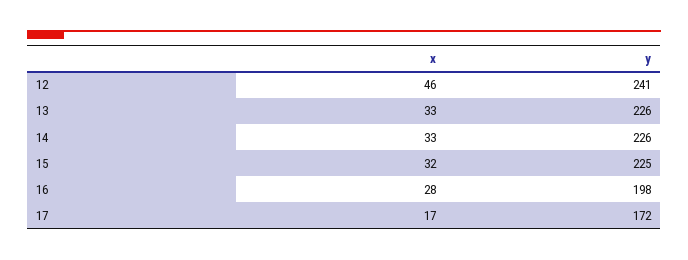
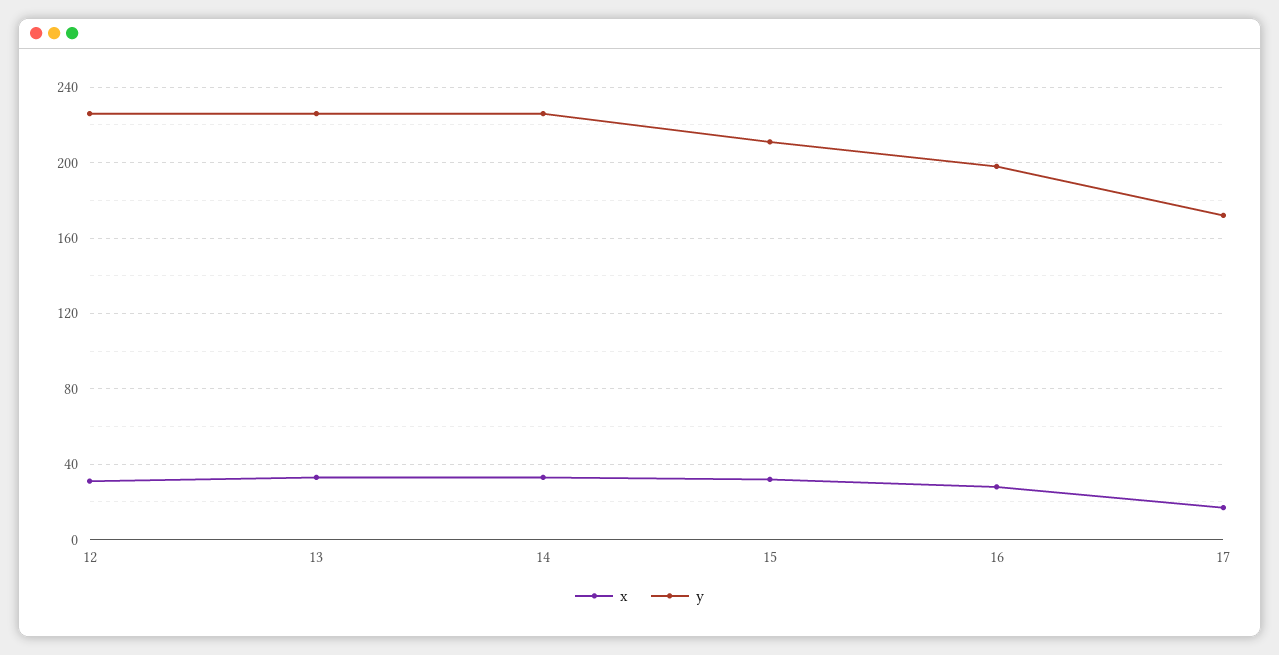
  {
    "x": {
-     "12": 46,
+     "12": 30,
      "13": 33,
      "14": 33,
      "15": 32,
      "16": 28,
      "17": 17
    },
    "y": {
-     "12": 241,
+     "12": 225,
      "13": 226,
      "14": 226,
-     "15": 225,
+     "15": 210,
      "16": 198,
      "17": 172
    }
  }

